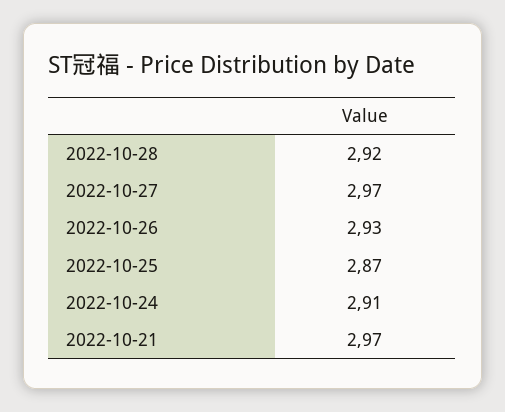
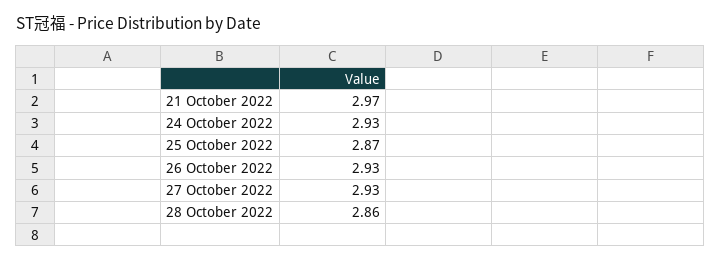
  {
-   "2022-10-28": 2.92,
+   "2022-10-28": 2.86,
-   "2022-10-27": 2.97,
+   "2022-10-27": 2.93,
    "2022-10-26": 2.93,
    "2022-10-25": 2.87,
-   "2022-10-24": 2.91,
+   "2022-10-24": 2.93,
    "2022-10-21": 2.97
  }

